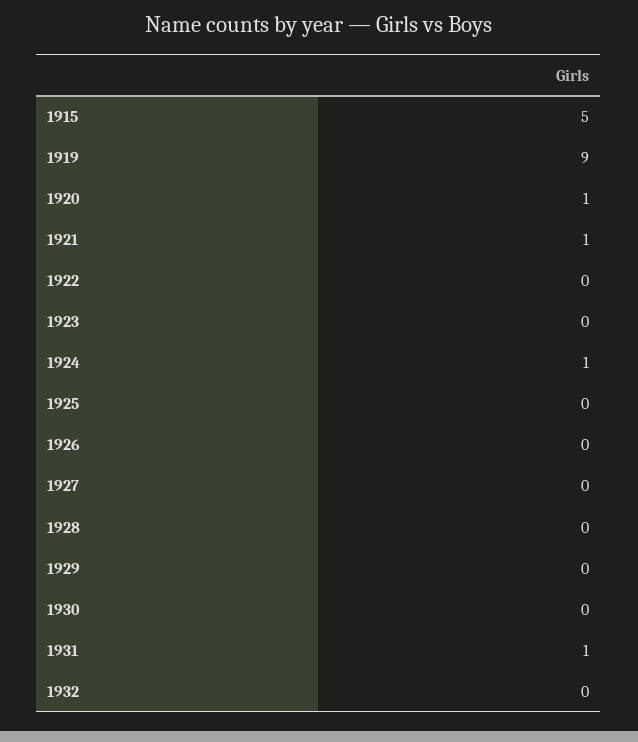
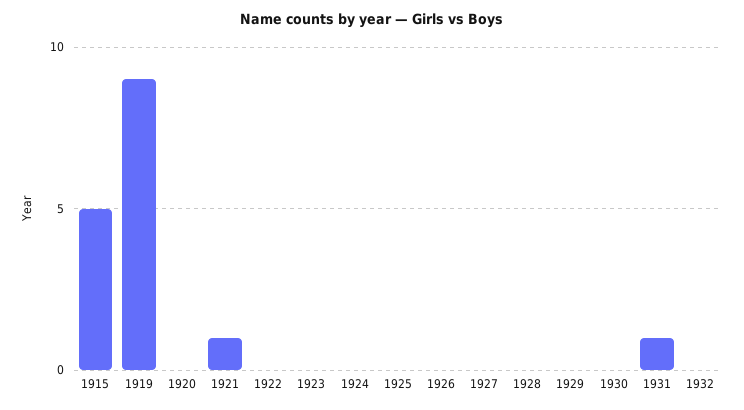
  {
    "1915": 5,
    "1919": 9,
-   "1920": 1,
+   "1920": 0,
    "1921": 1,
    "1922": 0,
    "1923": 0,
-   "1924": 1,
+   "1924": 0,
    "1925": 0,
    "1926": 0,
    "1927": 0,
    "1928": 0,
    "1929": 0,
    "1930": 0,
    "1931": 1,
    "1932": 0
  }

